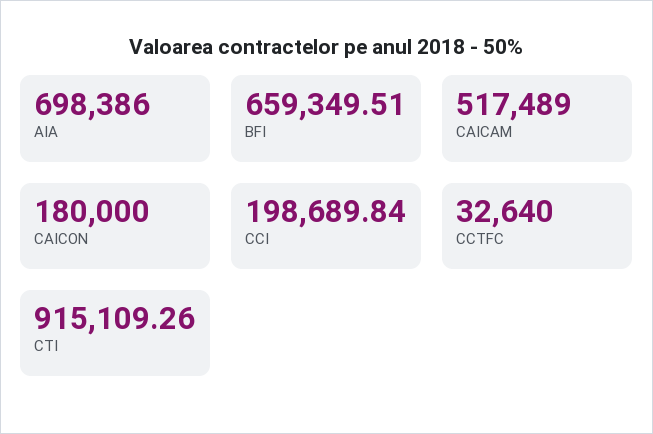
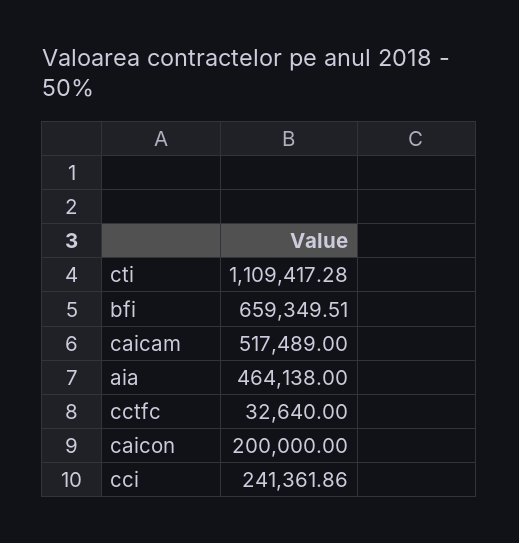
  {
-   "AIA": 698386,
+   "AIA": 464138,
    "BFI": 659349.51,
    "CAICAM": 517489,
-   "CAICON": 180000,
+   "CAICON": 200000,
-   "CCI": 198689.84,
+   "CCI": 241361.86,
    "CCTFC": 32640,
-   "CTI": 915109.26
+   "CTI": 1109417.28
  }

